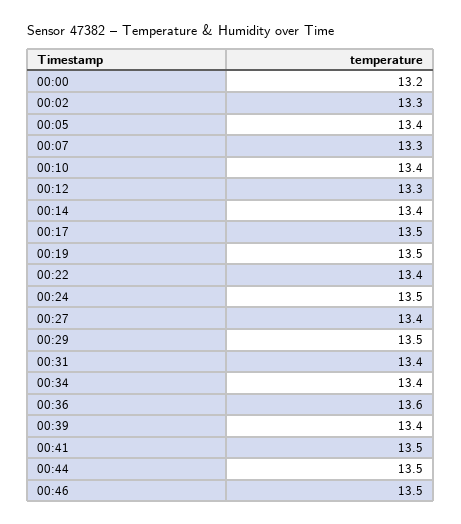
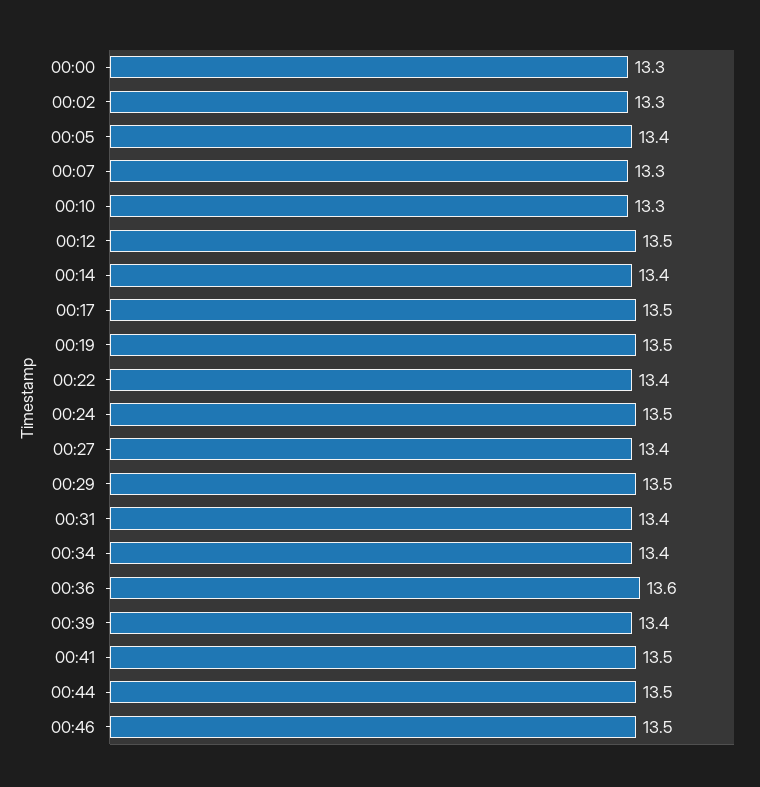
  {
-   "00:00": 13.2,
+   "00:00": 13.3,
    "00:02": 13.3,
    "00:05": 13.4,
    "00:07": 13.3,
-   "00:10": 13.4,
+   "00:10": 13.3,
-   "00:12": 13.3,
+   "00:12": 13.5,
    "00:14": 13.4,
    "00:17": 13.5,
    "00:19": 13.5,
    "00:22": 13.4,
    "00:24": 13.5,
    "00:27": 13.4,
    "00:29": 13.5,
    "00:31": 13.4,
    "00:34": 13.4,
    "00:36": 13.6,
    "00:39": 13.4,
    "00:41": 13.5,
    "00:44": 13.5,
    "00:46": 13.5
  }

